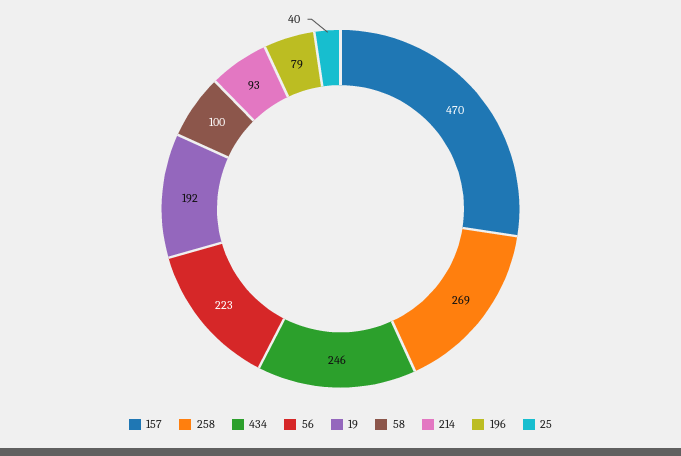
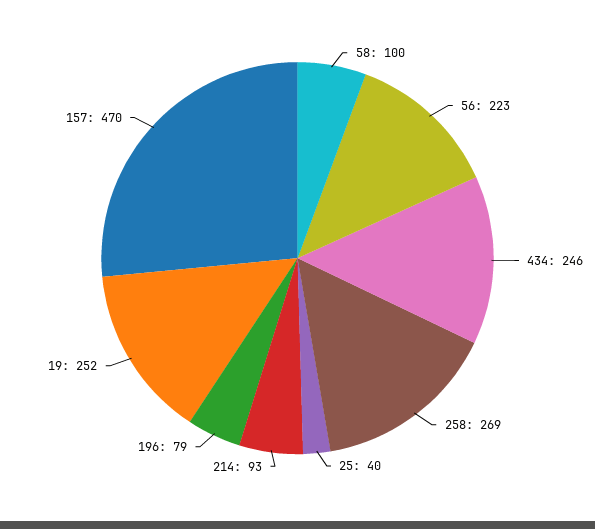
  {
    "157": 470,
    "258": 269,
    "434": 246,
    "56": 223,
-   "19": 192,
+   "19": 252,
    "58": 100,
    "214": 93,
    "196": 79,
    "25": 40
  }

